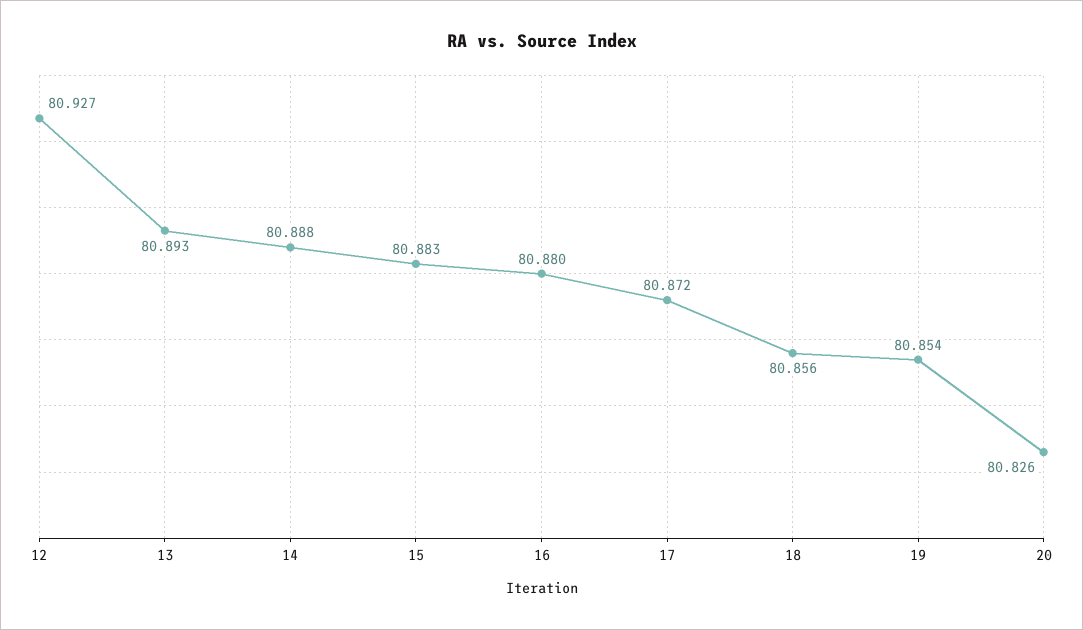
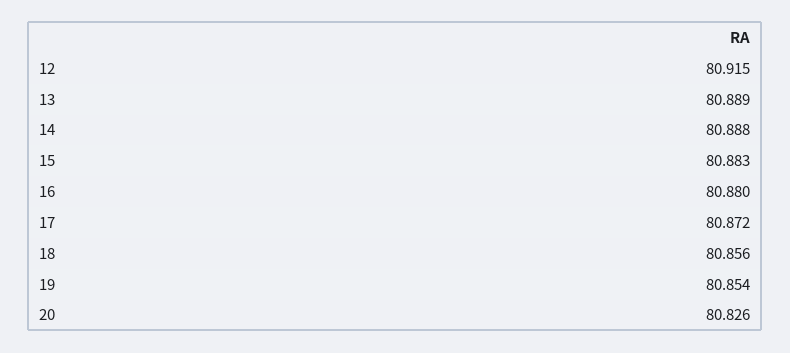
  {
-   "12": 80.927,
+   "12": 80.915,
-   "13": 80.893,
+   "13": 80.889,
    "14": 80.888,
    "15": 80.883,
    "16": 80.88,
    "17": 80.872,
    "18": 80.856,
    "19": 80.854,
    "20": 80.826
  }

